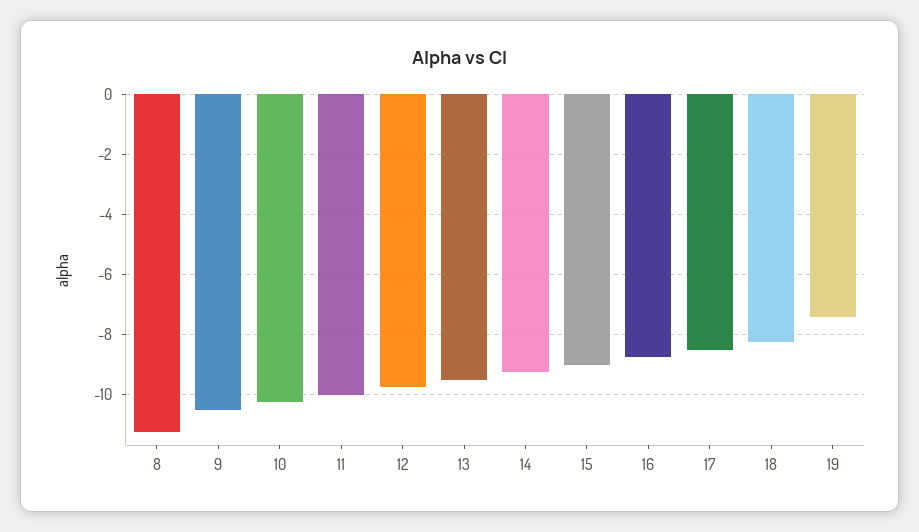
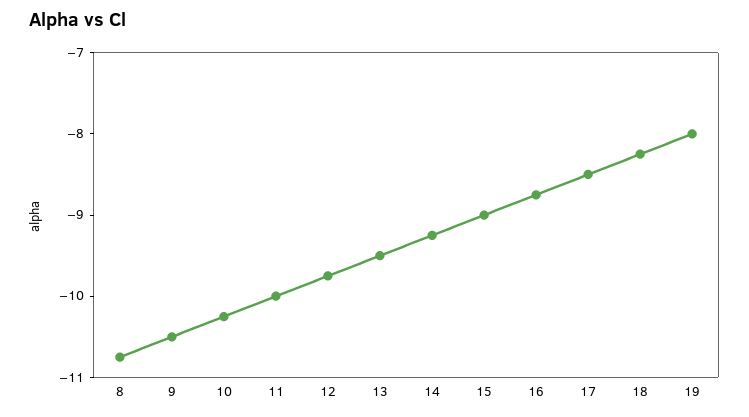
  {
-   "8": -11.2,
+   "8": -10.8,
    "9": -10.6,
    "10": -10.2,
    "11": -10,
    "12": -9.8,
    "13": -9.6,
    "14": -9.2,
    "15": -9,
    "16": -8.8,
    "17": -8.6,
    "18": -8.2,
-   "19": -7.4
+   "19": -8
  }

